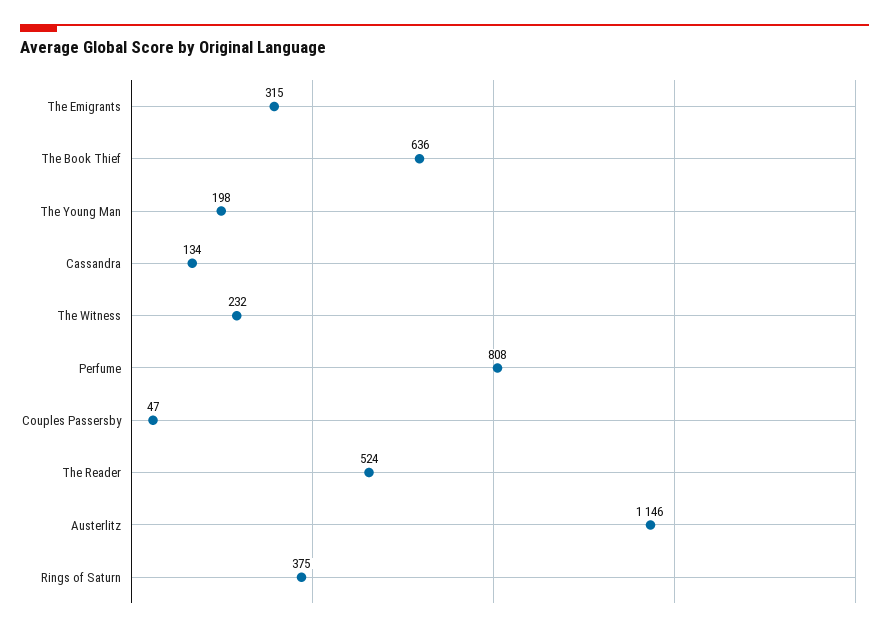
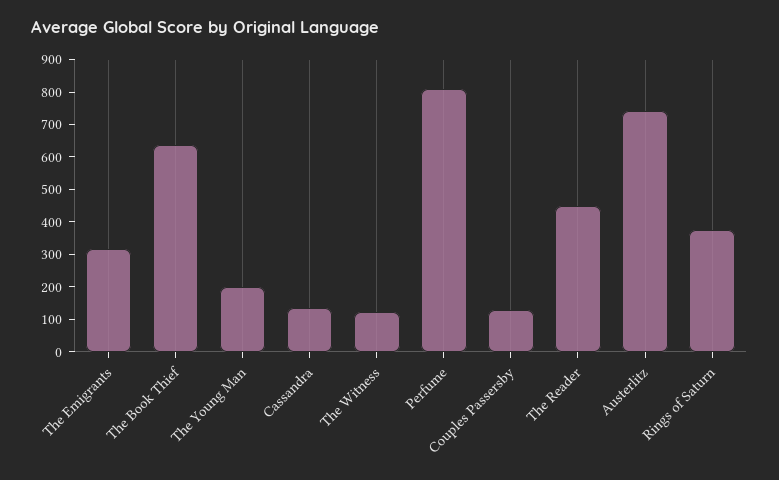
  {
    "The Emigrants": 315,
    "The Book Thief": 636,
    "The Young Man": 198,
    "Cassandra": 134,
-   "The Witness": 232,
+   "The Witness": 125,
    "Perfume": 808,
-   "Couples Passersby": 47,
+   "Couples Passersby": 125,
-   "The Reader": 524,
+   "The Reader": 450,
-   "Austerlitz": 1146,
+   "Austerlitz": 750,
    "Rings of Saturn": 375
  }

